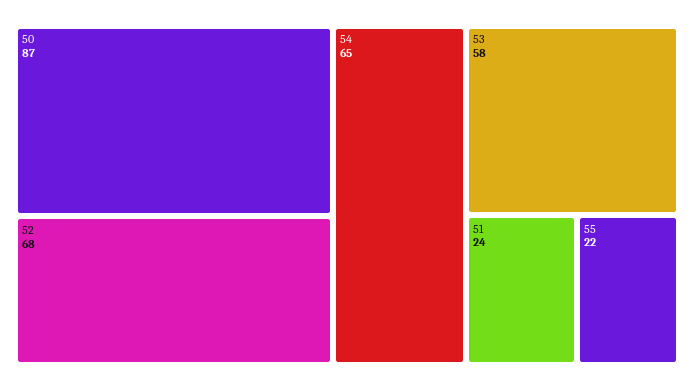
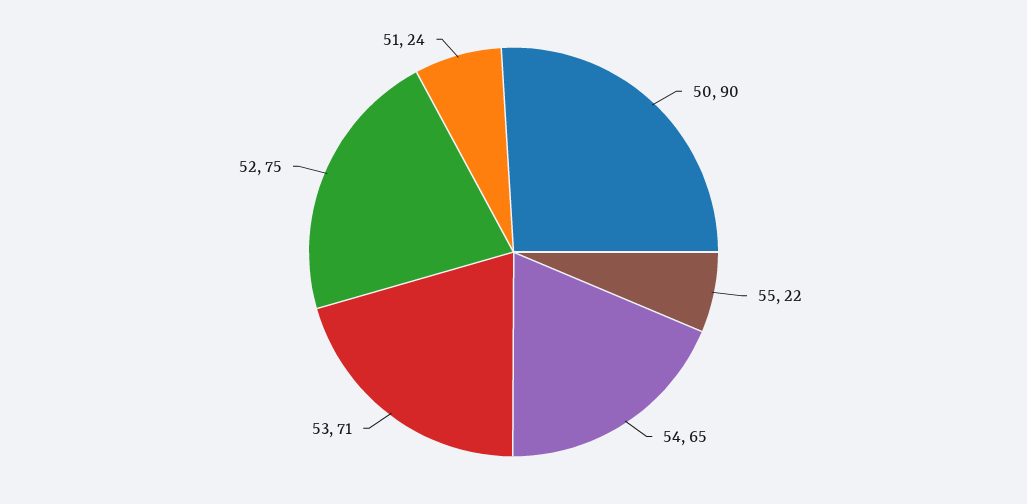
  {
-   "50": 87,
+   "50": 90,
-   "52": 68,
+   "52": 75,
    "54": 65,
-   "53": 58,
+   "53": 71,
    "51": 24,
    "55": 22
  }

